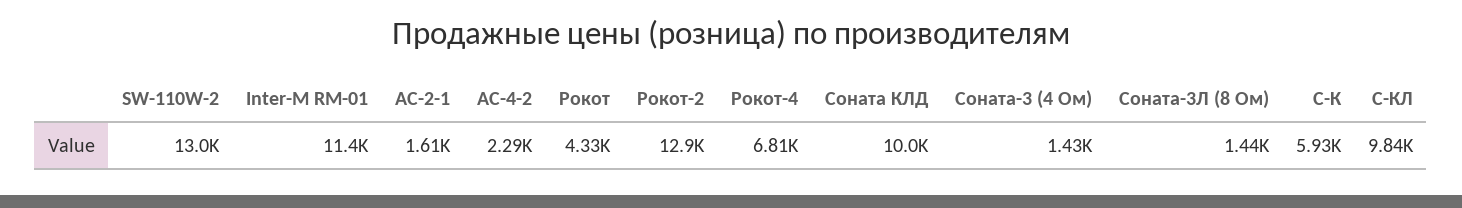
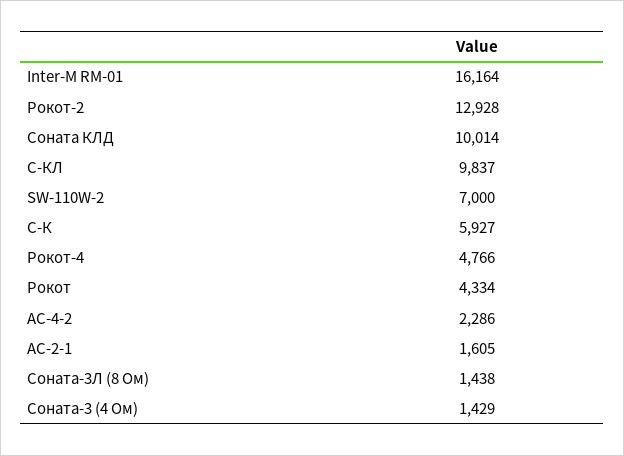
  {
-   "SW-110W-2": 13000,
+   "SW-110W-2": 7000,
-   "Inter-M RM-01": 11400,
+   "Inter-M RM-01": 16164,
    "АС-2-1": 1605,
    "АС-4-2": 2286,
    "Рокот": 4334,
    "Рокот-2": 12928,
-   "Рокот-4": 6810,
+   "Рокот-4": 4766,
    "Соната КЛД": 10014,
    "Соната-3 (4 Ом)": 1429,
    "Соната-3Л (8 Ом)": 1438,
    "С-К": 5927,
    "С-КЛ": 9837
  }

